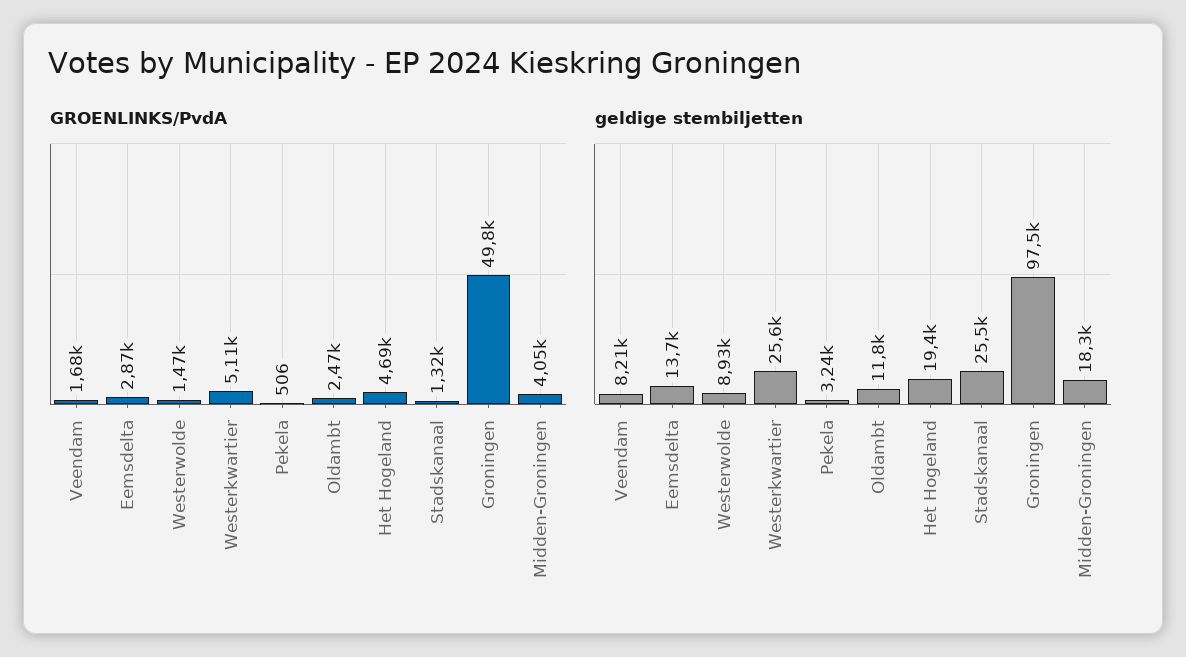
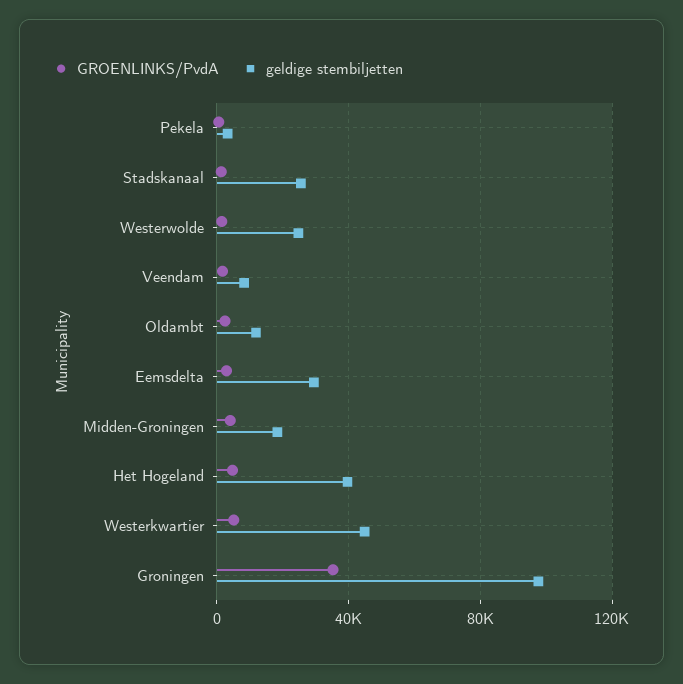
  {
    "GROENLINKS/PvdA": {
      "Veendam": 1680,
      "Eemsdelta": 2870,
      "Westerwolde": 1470,
      "Westerkwartier": 5110,
      "Pekela": 506,
      "Oldambt": 2470,
      "Het Hogeland": 4690,
      "Stadskanaal": 1320,
-     "Groningen": 49800,
+     "Groningen": 35000,
      "Midden-Groningen": 4050
    },
    "geldige stembiljetten": {
      "Veendam": 8210,
-     "Eemsdelta": 13700,
+     "Eemsdelta": 30000,
-     "Westerwolde": 8930,
+     "Westerwolde": 25000,
-     "Westerkwartier": 25600,
+     "Westerkwartier": 45000,
      "Pekela": 3240,
      "Oldambt": 11800,
-     "Het Hogeland": 19400,
+     "Het Hogeland": 40000,
      "Stadskanaal": 25500,
      "Groningen": 97500,
      "Midden-Groningen": 18300
    }
  }

